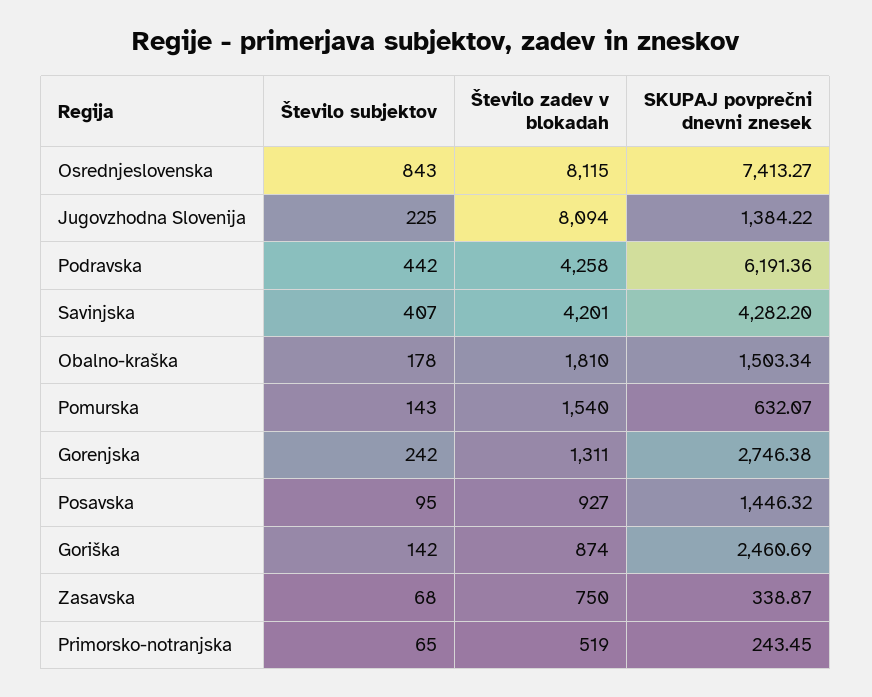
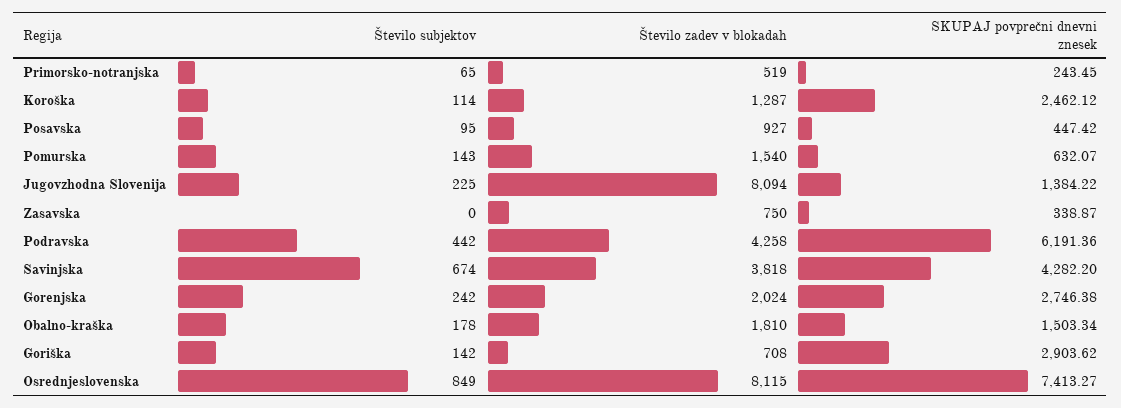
  {
    "Število subjektov": {
-     "Osrednjeslovenska": 843,
+     "Osrednjeslovenska": 849,
      "Jugovzhodna Slovenija": 225,
      "Podravska": 442,
-     "Savinjska": 407,
+     "Savinjska": 674,
      "Obalno-kraška": 178,
      "Pomurska": 143,
      "Gorenjska": 242,
      "Posavska": 95,
      "Goriška": 142,
-     "Zasavska": 68,
+     "Zasavska": 0,
-     "Primorsko-notranjska": 65
+     "Primorsko-notranjska": 65,
+     "Koroška": 114
    },
    "Število zadev v blokadah": {
      "Osrednjeslovenska": 8115,
      "Jugovzhodna Slovenija": 8094,
      "Podravska": 4258,
-     "Savinjska": 4201,
+     "Savinjska": 3818,
      "Obalno-kraška": 1810,
      "Pomurska": 1540,
-     "Gorenjska": 1311,
+     "Gorenjska": 2024,
      "Posavska": 927,
-     "Goriška": 874,
+     "Goriška": 708,
      "Zasavska": 750,
-     "Primorsko-notranjska": 519
+     "Primorsko-notranjska": 519,
+     "Koroška": 1287
    },
    "SKUPAJ povprečni dnevni znesek": {
      "Osrednjeslovenska": 7413.27,
      "Jugovzhodna Slovenija": 1384.22,
      "Podravska": 6191.36,
      "Savinjska": 4282.2,
      "Obalno-kraška": 1503.34,
      "Pomurska": 632.07,
      "Gorenjska": 2746.38,
-     "Posavska": 1446.32,
+     "Posavska": 447.42,
-     "Goriška": 2460.69,
+     "Goriška": 2903.62,
      "Zasavska": 338.87,
-     "Primorsko-notranjska": 243.45
+     "Primorsko-notranjska": 243.45,
+     "Koroška": 2462.12
    }
  }

